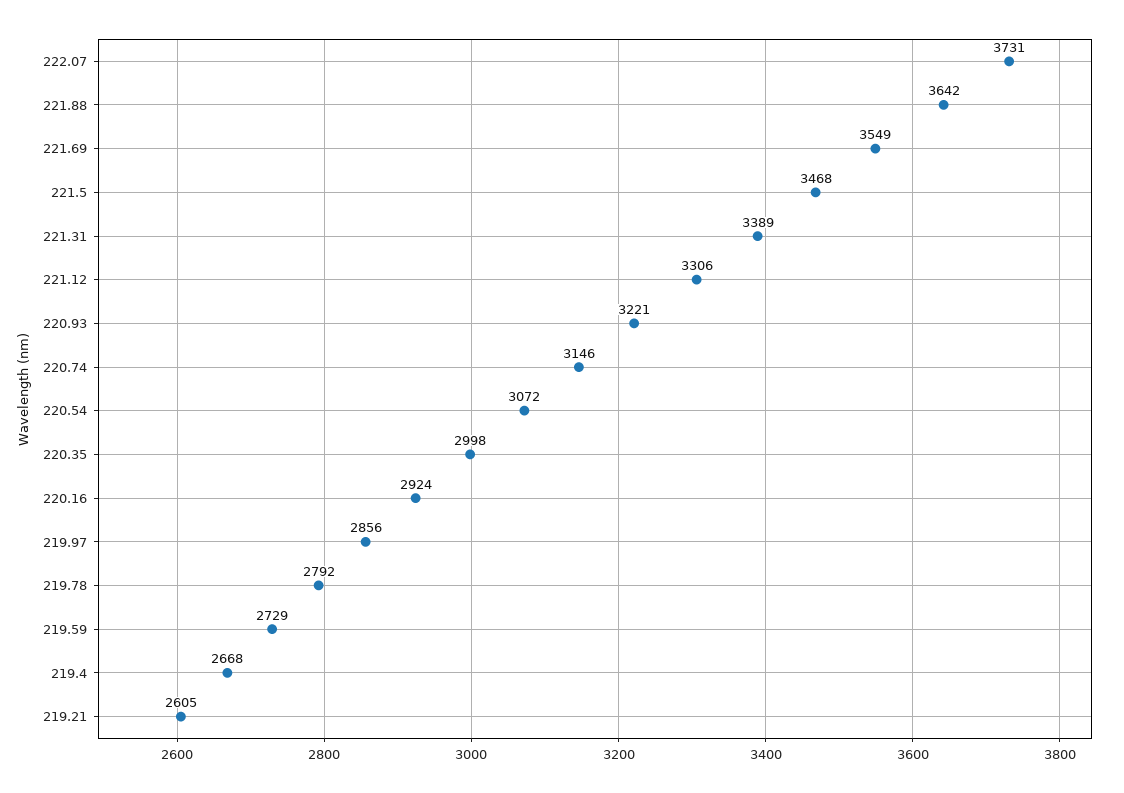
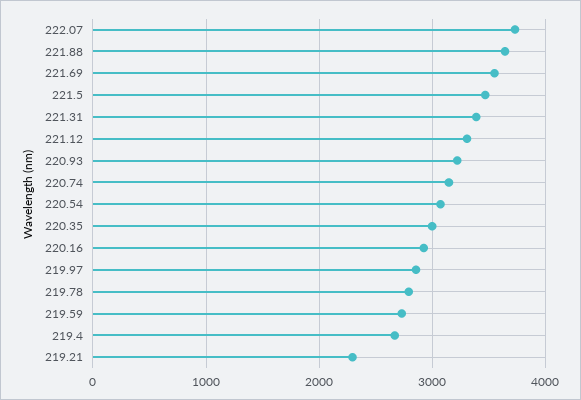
  {
    "222.07": 3731,
    "221.88": 3642,
    "221.69": 3549,
    "221.5": 3468,
    "221.31": 3389,
    "221.12": 3306,
    "220.93": 3221,
    "220.74": 3146,
    "220.54": 3072,
    "220.35": 2998,
    "220.16": 2924,
    "219.97": 2856,
    "219.78": 2792,
    "219.59": 2729,
    "219.4": 2668,
-   "219.21": 2605
+   "219.21": 2300
  }

